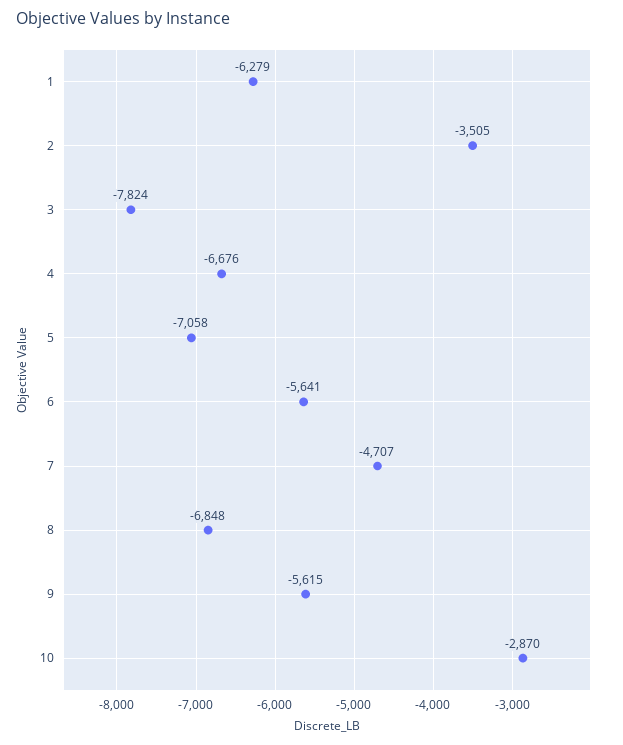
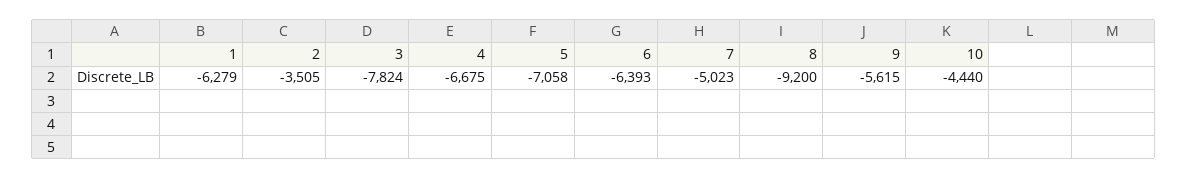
  {
    "1": -6279,
    "2": -3505,
    "3": -7824,
-   "4": -6676,
+   "4": -6675,
    "5": -7058,
-   "6": -5641,
+   "6": -6393,
-   "7": -4707,
+   "7": -5023,
-   "8": -6848,
+   "8": -9200,
    "9": -5615,
-   "10": -2870
+   "10": -4440
  }

